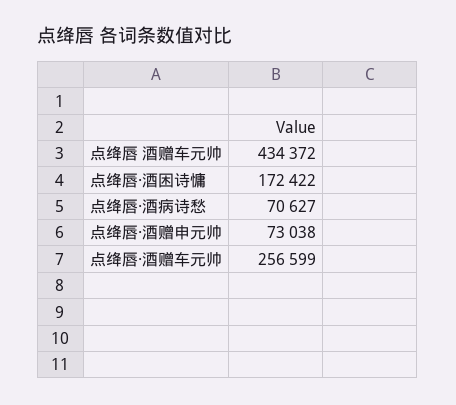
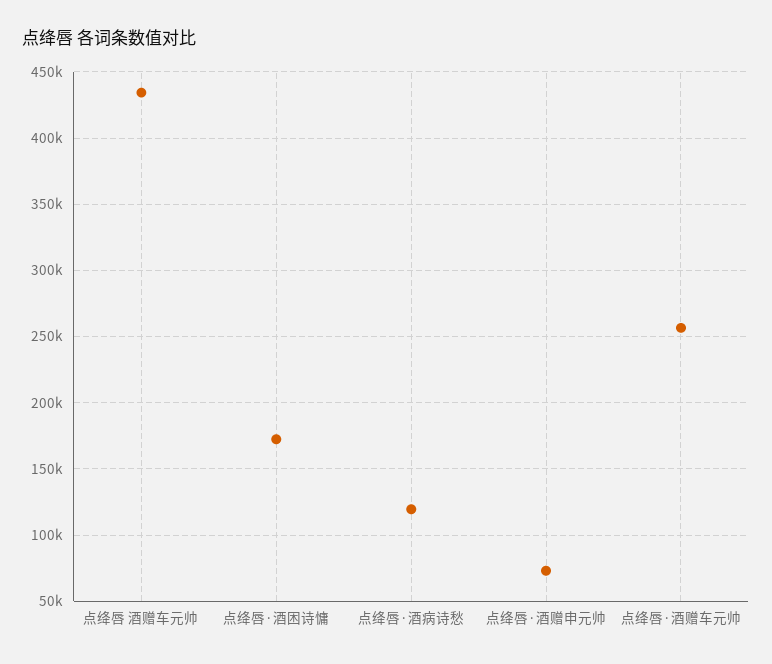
  {
    "点绛唇 酒赠车元帅": 434372,
    "点绛唇·酒困诗慵": 172422,
-   "点绛唇·酒病诗愁": 70627,
+   "点绛唇·酒病诗愁": 120000,
    "点绛唇·酒赠申元帅": 73038,
    "点绛唇·酒赠车元帅": 256599
  }

